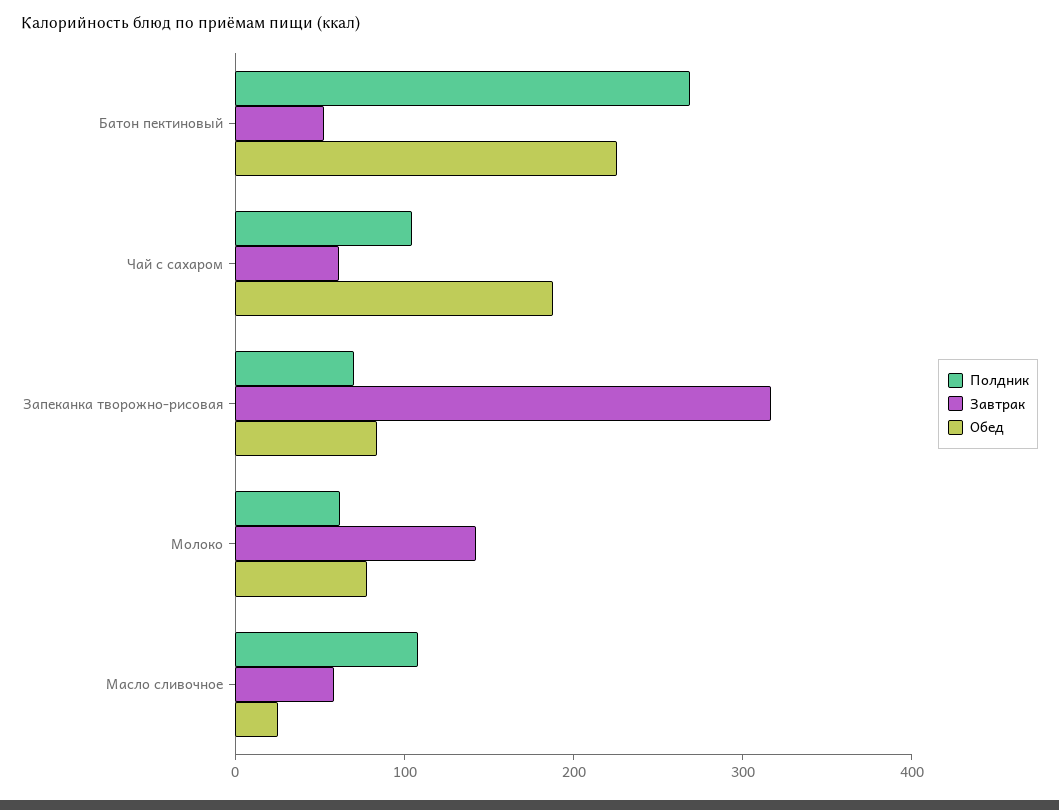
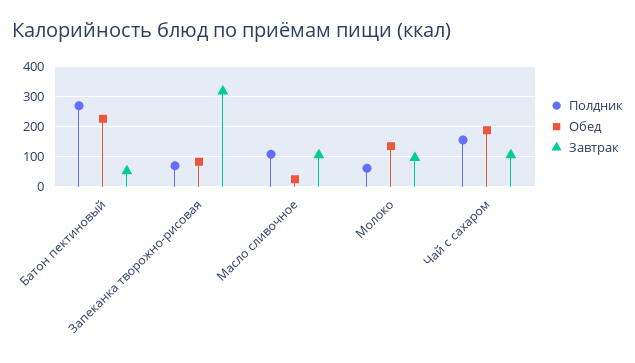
  {
    "Полдник": {
      "Батон пектиновый": 260,
-     "Чай с сахаром": 100,
+     "Чай с сахаром": 160,
      "Запеканка творожно-рисовая": 80,
      "Молоко": 60,
      "Масло сливочное": 100
    },
    "Завтрак": {
      "Батон пектиновый": 60,
-     "Чай с сахаром": 60,
+     "Чай с сахаром": 100,
      "Запеканка творожно-рисовая": 320,
-     "Молоко": 140,
+     "Молоко": 100,
-     "Масло сливочное": 60
+     "Масло сливочное": 100
    },
    "Обед": {
      "Батон пектиновый": 220,
      "Чай с сахаром": 180,
      "Запеканка творожно-рисовая": 80,
-     "Молоко": 80,
+     "Молоко": 140,
      "Масло сливочное": 20
    }
  }

